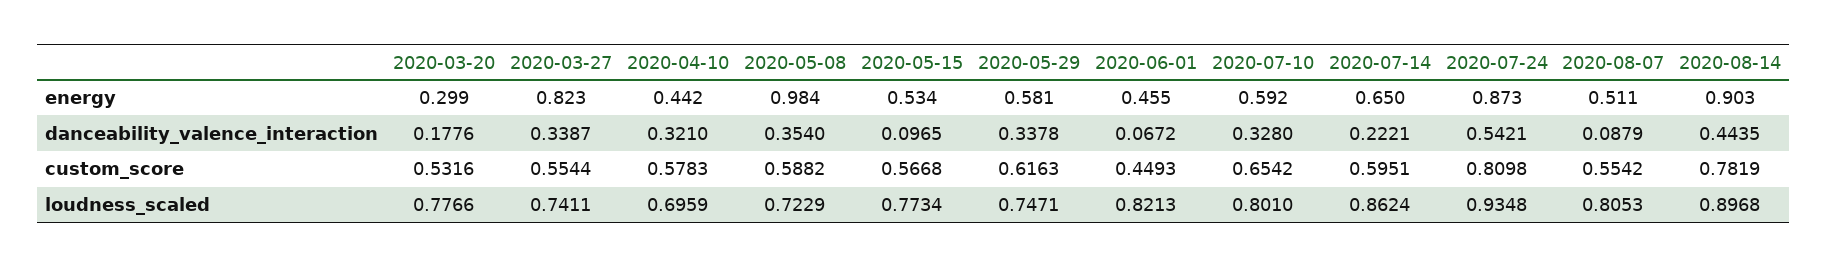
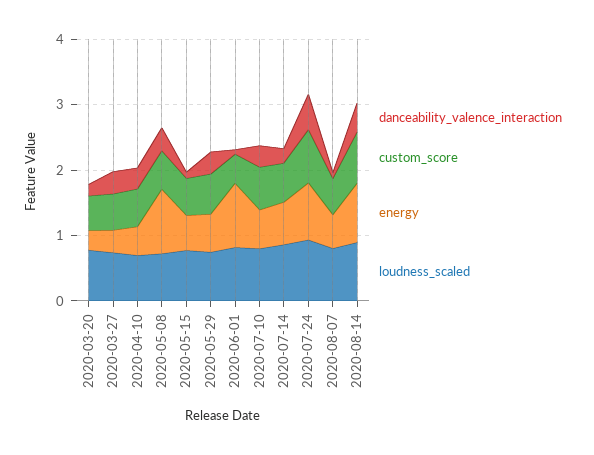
  {
    "energy": {
      "2020-03-20": 0.299,
-     "2020-03-27": 0.823,
+     "2020-03-27": 0.4,
      "2020-04-10": 0.442,
      "2020-05-08": 0.984,
      "2020-05-15": 0.534,
      "2020-05-29": 0.581,
-     "2020-06-01": 0.455,
+     "2020-06-01": 1,
      "2020-07-10": 0.592,
      "2020-07-14": 0.65,
      "2020-07-24": 0.873,
      "2020-08-07": 0.511,
      "2020-08-14": 0.903
    },
    "danceability_valence_interaction": {
      "2020-03-20": 0.1776,
      "2020-03-27": 0.3387,
      "2020-04-10": 0.321,
      "2020-05-08": 0.354,
      "2020-05-15": 0.0965,
      "2020-05-29": 0.3378,
      "2020-06-01": 0.0672,
      "2020-07-10": 0.328,
      "2020-07-14": 0.2221,
      "2020-07-24": 0.5421,
      "2020-08-07": 0.0879,
      "2020-08-14": 0.4435
    },
    "custom_score": {
      "2020-03-20": 0.5316,
      "2020-03-27": 0.5544,
      "2020-04-10": 0.5783,
      "2020-05-08": 0.5882,
      "2020-05-15": 0.5668,
      "2020-05-29": 0.6163,
      "2020-06-01": 0.4493,
      "2020-07-10": 0.6542,
      "2020-07-14": 0.5951,
      "2020-07-24": 0.8098,
      "2020-08-07": 0.5542,
      "2020-08-14": 0.7819
    },
    "loudness_scaled": {
      "2020-03-20": 0.7766,
      "2020-03-27": 0.7411,
      "2020-04-10": 0.6959,
      "2020-05-08": 0.7229,
      "2020-05-15": 0.7734,
      "2020-05-29": 0.7471,
      "2020-06-01": 0.8213,
      "2020-07-10": 0.801,
      "2020-07-14": 0.8624,
      "2020-07-24": 0.9348,
      "2020-08-07": 0.8053,
      "2020-08-14": 0.8968
    }
  }

